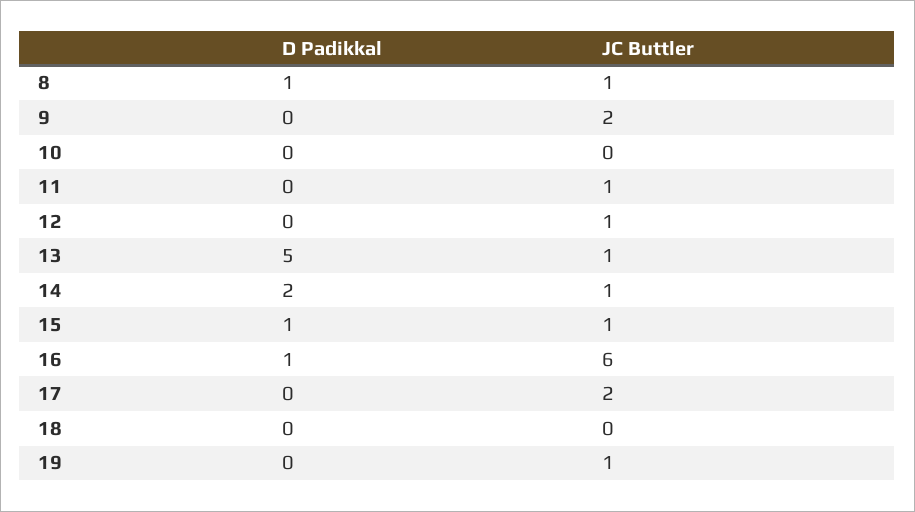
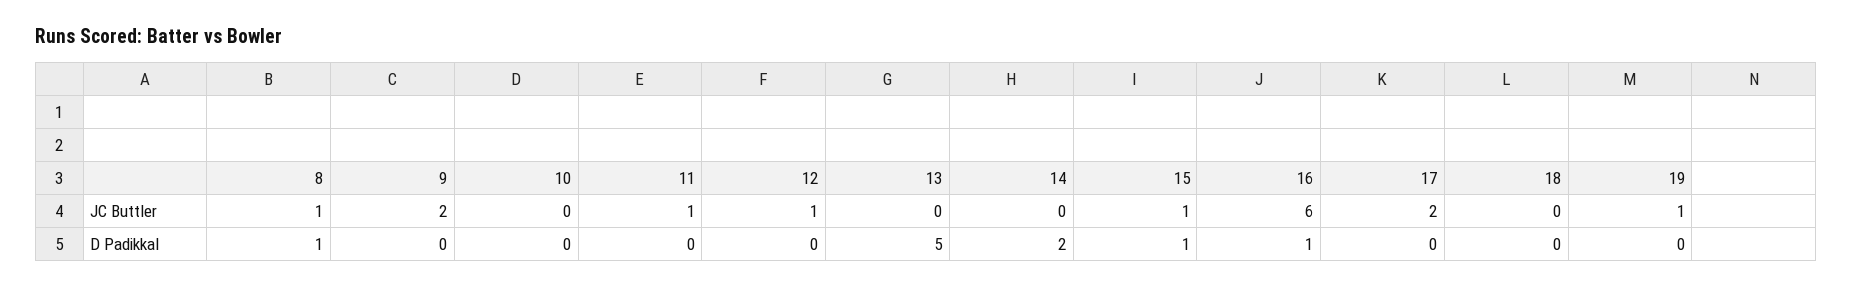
  {
    "D Padikkal": {
      "8": 1,
      "9": 0,
      "10": 0,
      "11": 0,
      "12": 0,
      "13": 5,
      "14": 2,
      "15": 1,
      "16": 1,
      "17": 0,
      "18": 0,
      "19": 0
    },
    "JC Buttler": {
      "8": 1,
      "9": 2,
      "10": 0,
      "11": 1,
      "12": 1,
-     "13": 1,
+     "13": 0,
-     "14": 1,
+     "14": 0,
      "15": 1,
      "16": 6,
      "17": 2,
      "18": 0,
      "19": 1
    }
  }

